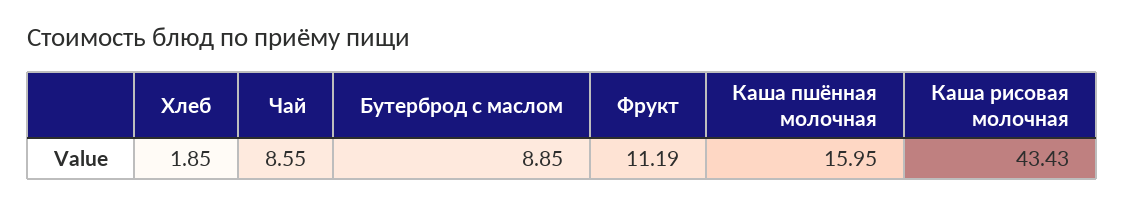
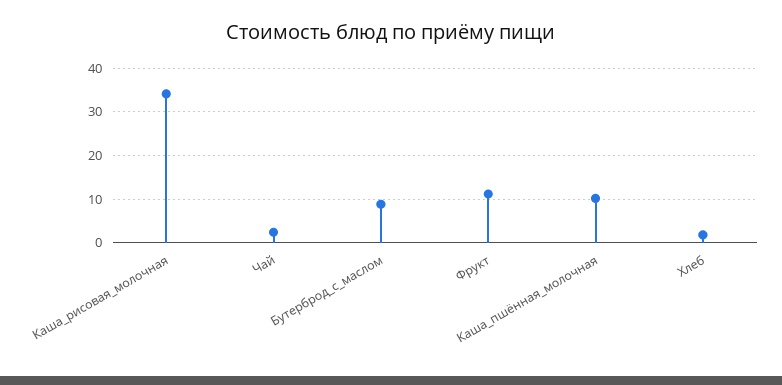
  {
    "Хлеб": 1.85,
-   "Чай": 8.55,
+   "Чай": 2,
    "Бутерброд с маслом": 8.85,
    "Фрукт": 11.19,
-   "Каша пшённая молочная": 15.95,
+   "Каша пшённая молочная": 10,
-   "Каша рисовая молочная": 43.43
+   "Каша рисовая молочная": 34
  }

